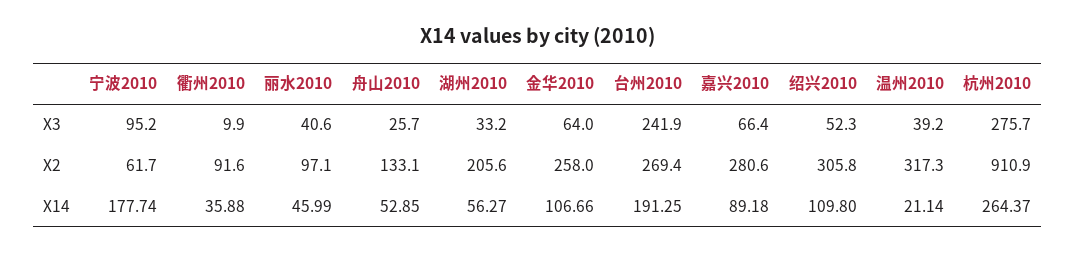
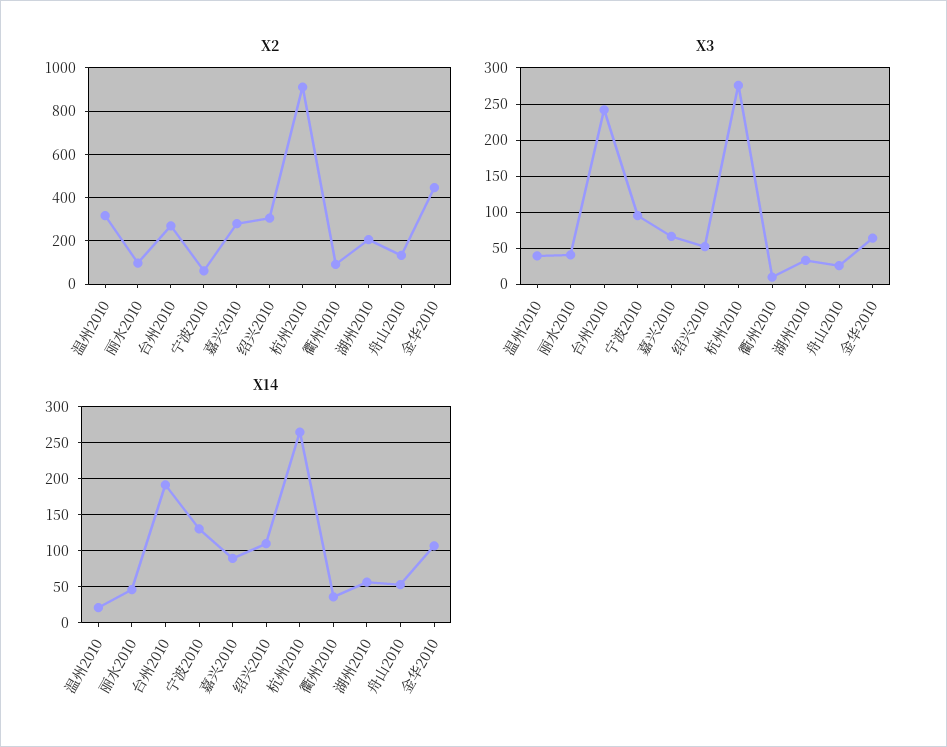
  {
    "X3": {
      "宁波2010": 95.2,
      "衢州2010": 9.9,
      "丽水2010": 40.6,
      "舟山2010": 25.7,
      "湖州2010": 33.2,
      "金华2010": 64,
      "台州2010": 241.9,
      "嘉兴2010": 66.4,
      "绍兴2010": 52.3,
      "温州2010": 39.2,
      "杭州2010": 275.7
    },
    "X2": {
      "宁波2010": 61.7,
      "衢州2010": 91.6,
      "丽水2010": 97.1,
      "舟山2010": 133.1,
      "湖州2010": 205.6,
-     "金华2010": 258,
+     "金华2010": 450,
      "台州2010": 269.4,
      "嘉兴2010": 280.6,
      "绍兴2010": 305.8,
      "温州2010": 317.3,
      "杭州2010": 910.9
    },
    "X14": {
-     "宁波2010": 177.74,
+     "宁波2010": 130,
      "衢州2010": 35.88,
      "丽水2010": 45.99,
      "舟山2010": 52.85,
      "湖州2010": 56.27,
      "金华2010": 106.66,
      "台州2010": 191.25,
      "嘉兴2010": 89.18,
      "绍兴2010": 109.8,
      "温州2010": 21.14,
      "杭州2010": 264.37
    }
  }

